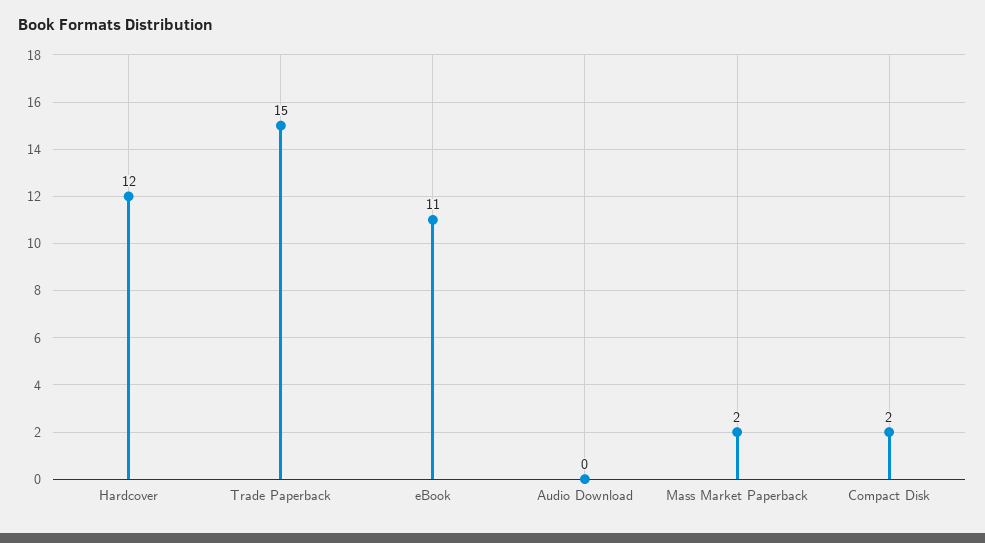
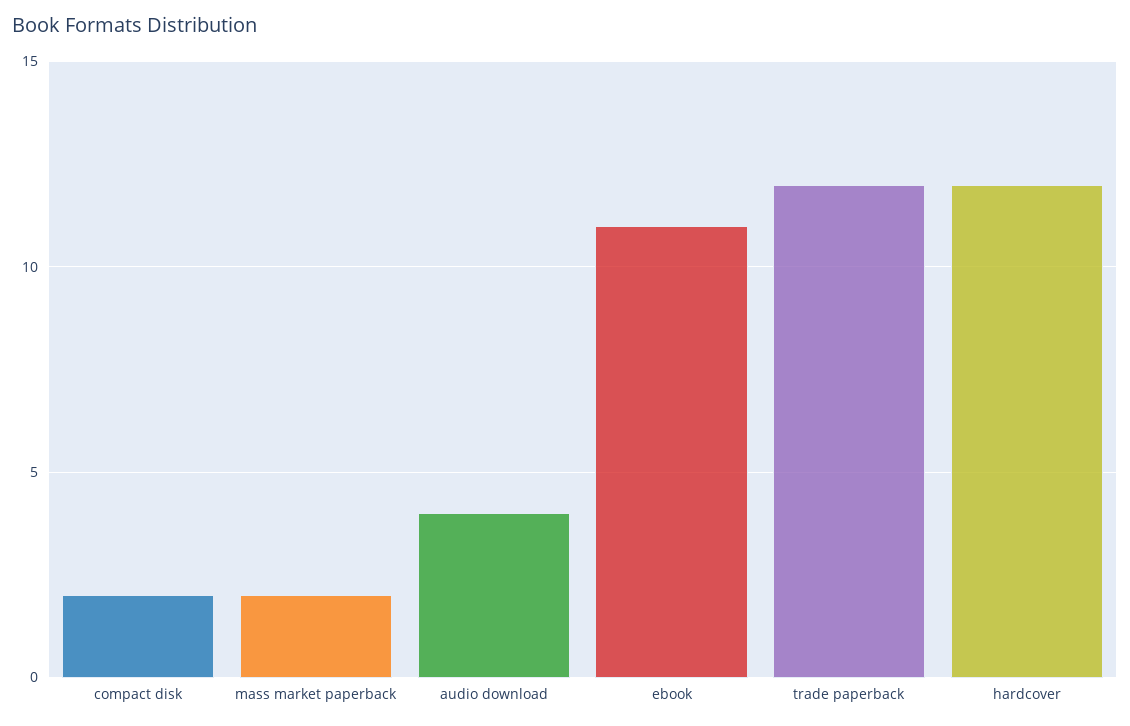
  {
    "Hardcover": 12,
-   "Trade Paperback": 15,
+   "Trade Paperback": 12,
    "eBook": 11,
-   "Audio Download": 0,
+   "Audio Download": 4,
    "Mass Market Paperback": 2,
    "Compact Disk": 2
  }

